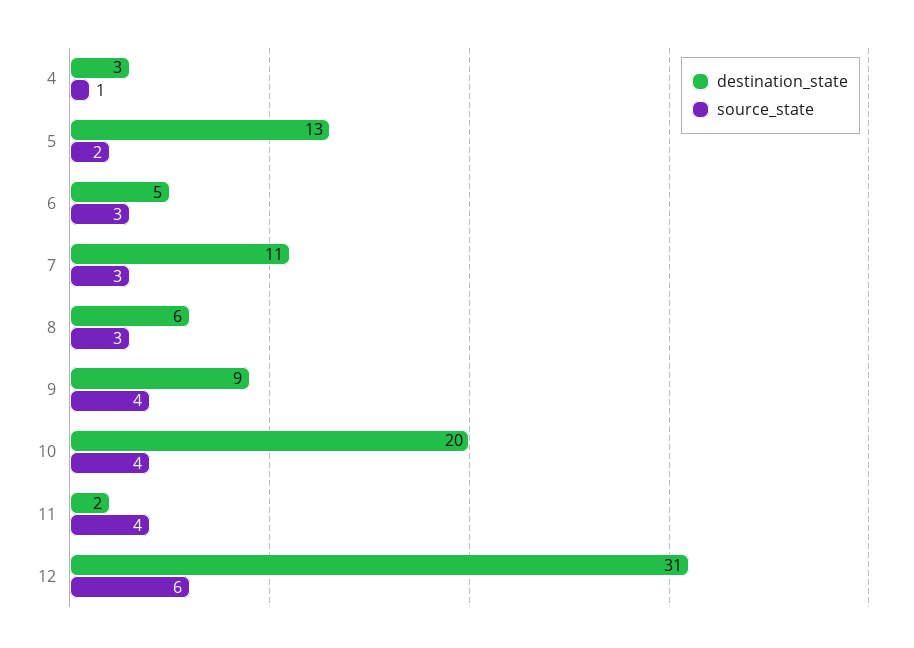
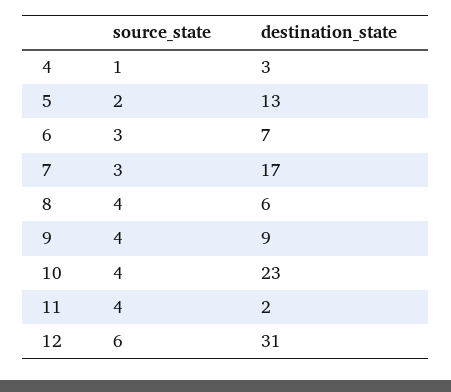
  {
    "destination_state": {
      "4": 3,
      "5": 13,
-     "6": 5,
+     "6": 7,
-     "7": 11,
+     "7": 17,
      "8": 6,
      "9": 9,
-     "10": 20,
+     "10": 23,
      "11": 2,
      "12": 31
    },
    "source_state": {
      "4": 1,
      "5": 2,
      "6": 3,
      "7": 3,
-     "8": 3,
+     "8": 4,
      "9": 4,
      "10": 4,
      "11": 4,
      "12": 6
    }
  }

